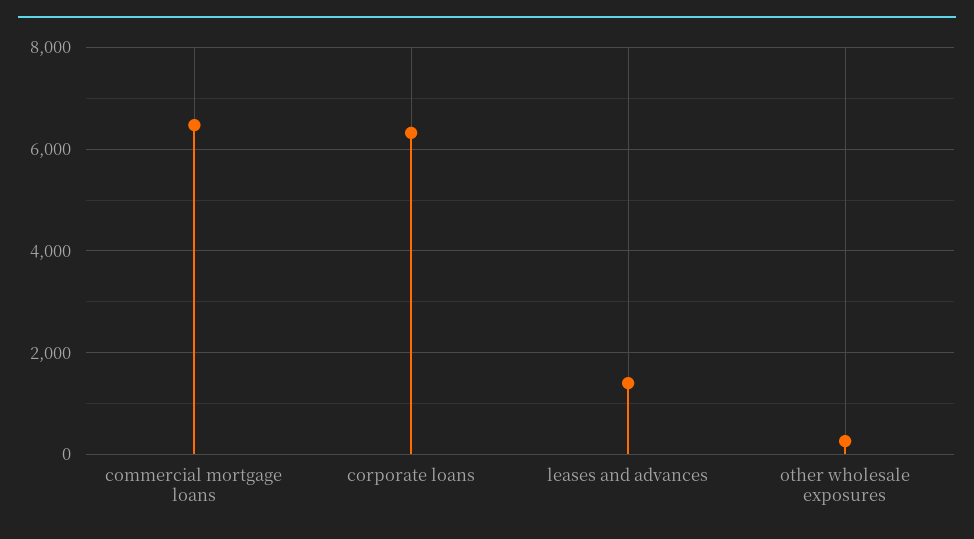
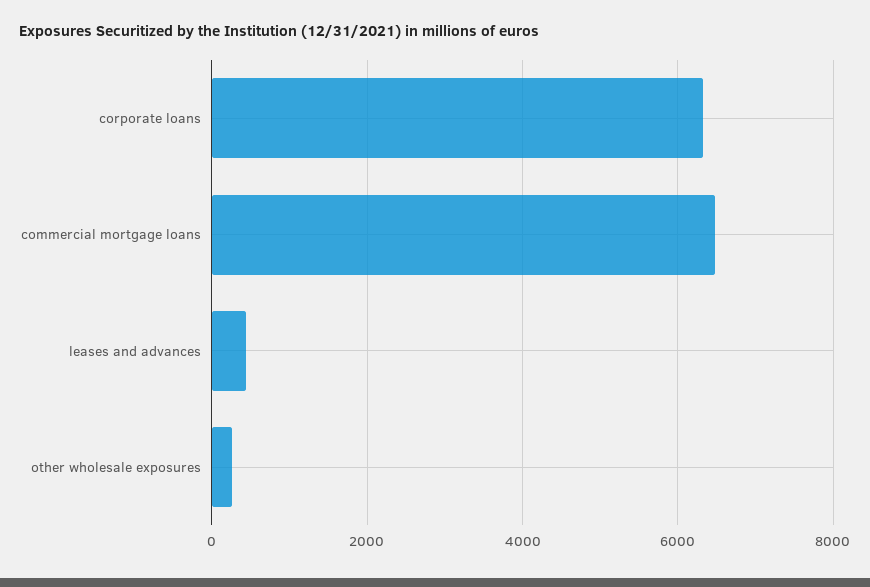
  {
    "commercial mortgage loans": 6400,
    "corporate loans": 6400,
-   "leases and advances": 1400,
+   "leases and advances": 400,
    "other wholesale exposures": 200
  }

